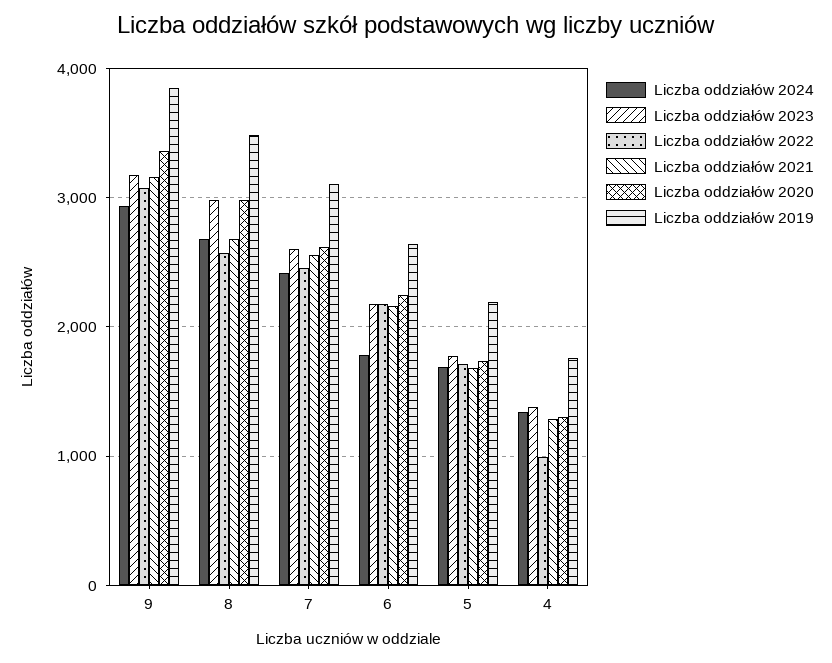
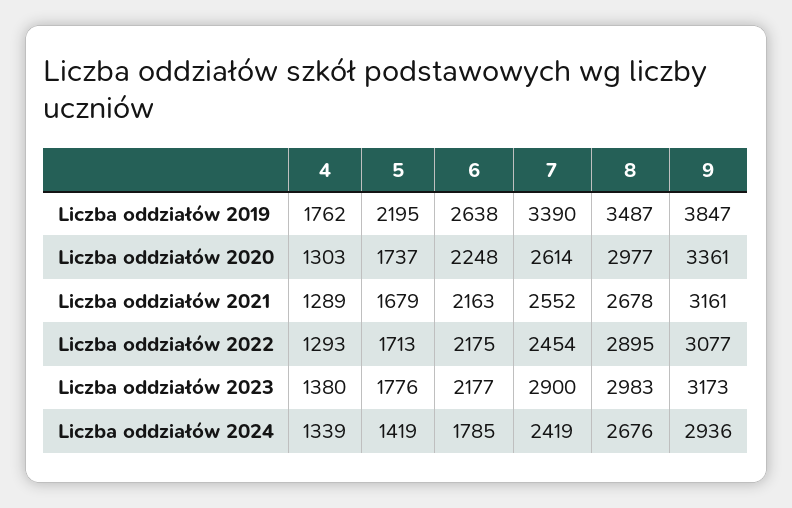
  {
    "Liczba oddziałów 2024": {
      "9": 2936,
      "8": 2676,
      "7": 2419,
      "6": 1785,
-     "5": 1700,
+     "5": 1419,
      "4": 1339
    },
    "Liczba oddziałów 2023": {
      "9": 3173,
      "8": 2983,
-     "7": 2600,
+     "7": 2900,
      "6": 2177,
      "5": 1776,
      "4": 1380
    },
    "Liczba oddziałów 2022": {
      "9": 3077,
-     "8": 2600,
+     "8": 2895,
      "7": 2454,
      "6": 2175,
      "5": 1713,
-     "4": 1000
+     "4": 1293
    },
    "Liczba oddziałów 2021": {
      "9": 3161,
      "8": 2678,
      "7": 2552,
      "6": 2163,
      "5": 1679,
      "4": 1289
    },
    "Liczba oddziałów 2020": {
      "9": 3361,
      "8": 2977,
      "7": 2614,
      "6": 2248,
      "5": 1737,
      "4": 1303
    },
    "Liczba oddziałów 2019": {
      "9": 3847,
      "8": 3487,
-     "7": 3100,
+     "7": 3390,
      "6": 2638,
      "5": 2195,
      "4": 1762
    }
  }

